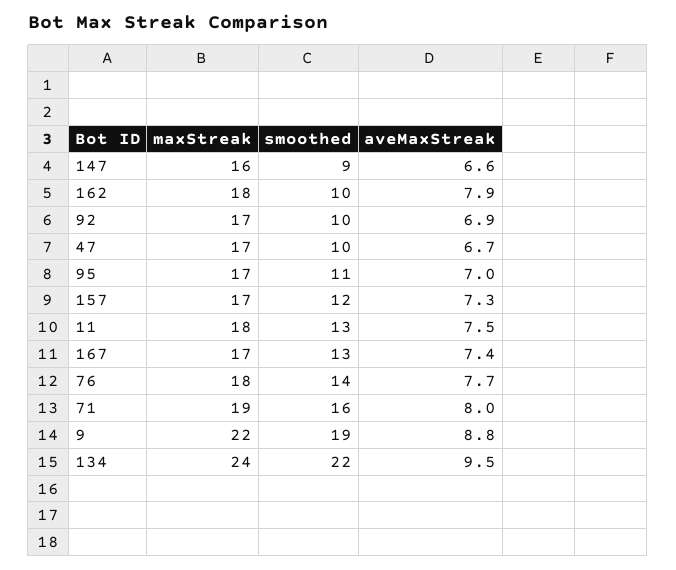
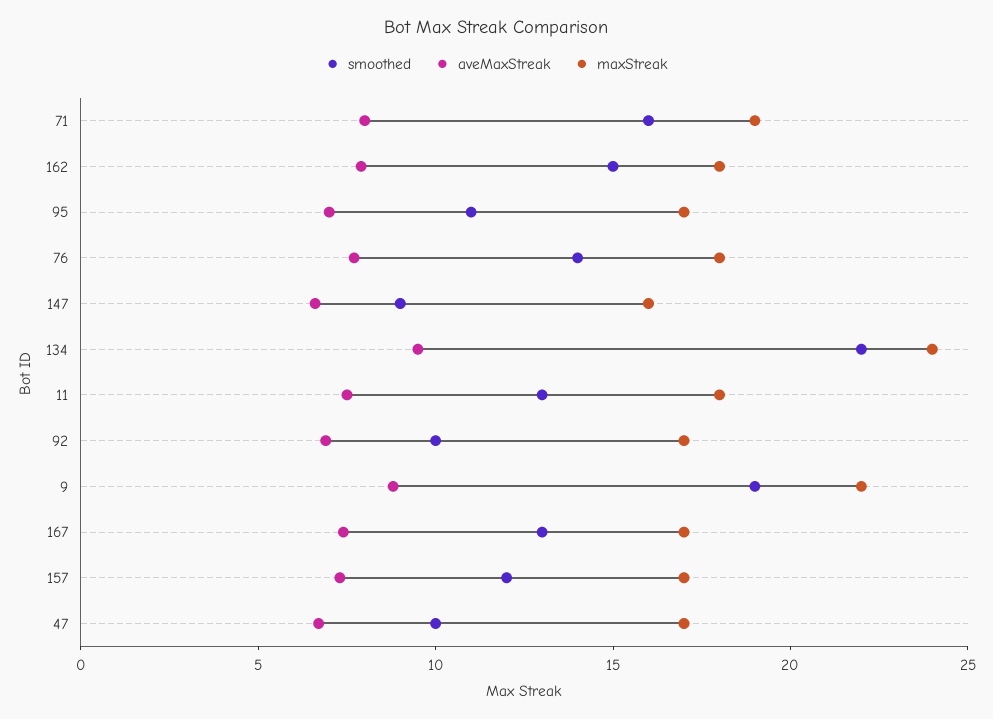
  {
    "maxStreak": {
      "147": 16,
      "162": 18,
      "92": 17,
      "47": 17,
      "95": 17,
      "157": 17,
      "11": 18,
      "167": 17,
      "76": 18,
      "71": 19,
      "9": 22,
      "134": 24
    },
    "smoothed": {
      "147": 9,
-     "162": 10,
+     "162": 15,
      "92": 10,
      "47": 10,
      "95": 11,
      "157": 12,
      "11": 13,
      "167": 13,
      "76": 14,
      "71": 16,
      "9": 19,
      "134": 22
    },
    "aveMaxStreak": {
      "147": 6.6,
      "162": 7.9,
      "92": 6.9,
      "47": 6.7,
      "95": 7,
      "157": 7.3,
      "11": 7.5,
      "167": 7.4,
      "76": 7.7,
      "71": 8,
      "9": 8.8,
      "134": 9.5
    }
  }

